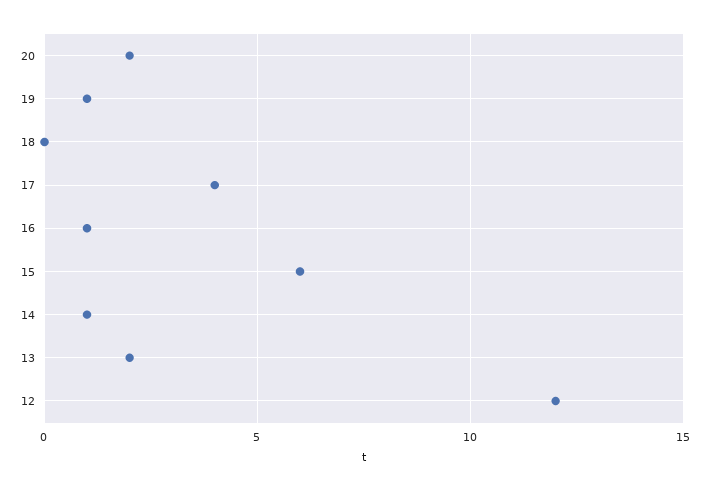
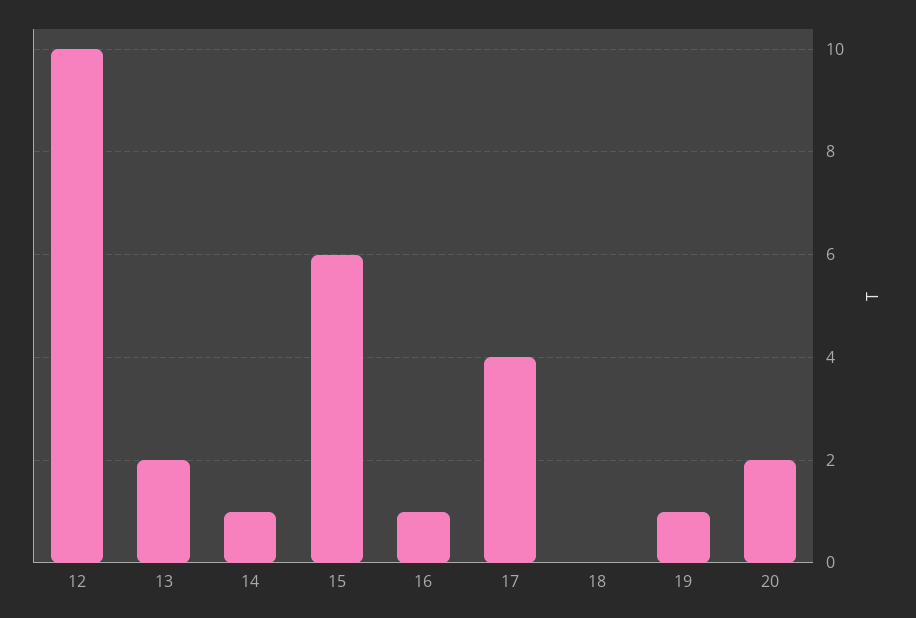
  {
    "20": 2,
    "19": 1,
    "18": 0,
    "17": 4,
    "16": 1,
    "15": 6,
    "14": 1,
    "13": 2,
-   "12": 12
+   "12": 10
  }

